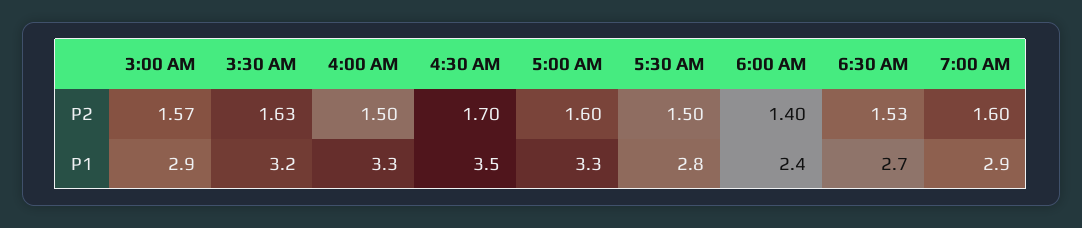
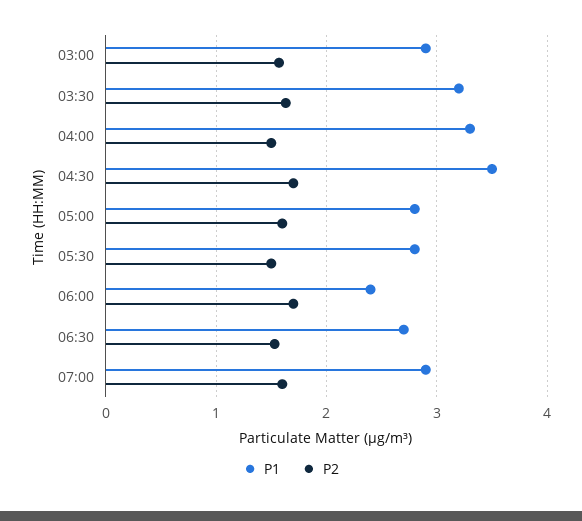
  {
    "P2": {
      "3:00 AM": 1.57,
      "3:30 AM": 1.63,
      "4:00 AM": 1.5,
      "4:30 AM": 1.7,
      "5:00 AM": 1.6,
      "5:30 AM": 1.5,
-     "6:00 AM": 1.4,
+     "6:00 AM": 1.7,
      "6:30 AM": 1.53,
      "7:00 AM": 1.6
    },
    "P1": {
      "3:00 AM": 2.9,
      "3:30 AM": 3.2,
      "4:00 AM": 3.3,
      "4:30 AM": 3.5,
-     "5:00 AM": 3.3,
+     "5:00 AM": 2.8,
      "5:30 AM": 2.8,
      "6:00 AM": 2.4,
      "6:30 AM": 2.7,
      "7:00 AM": 2.9
    }
  }

